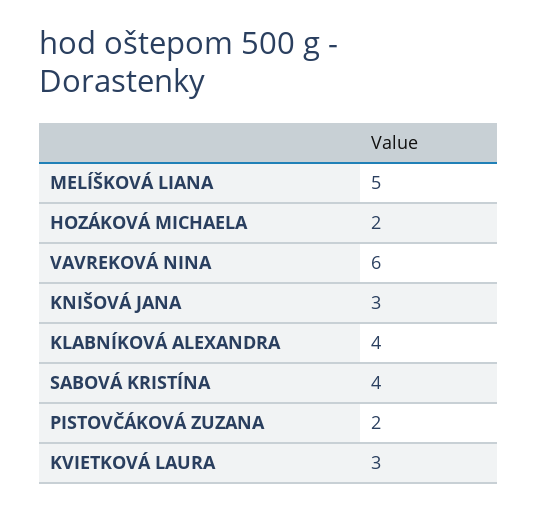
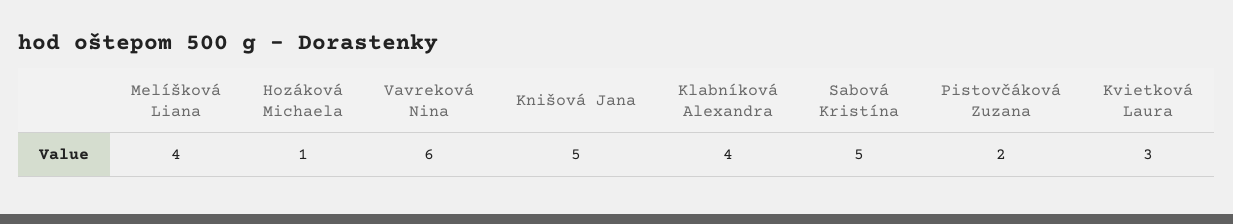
  {
-   "MELÍŠKOVÁ LIANA": 5,
+   "MELÍŠKOVÁ LIANA": 4,
-   "HOZÁKOVÁ MICHAELA": 2,
+   "HOZÁKOVÁ MICHAELA": 1,
    "VAVREKOVÁ NINA": 6,
-   "KNIŠOVÁ JANA": 3,
+   "KNIŠOVÁ JANA": 5,
    "KLABNÍKOVÁ ALEXANDRA": 4,
-   "SABOVÁ KRISTÍNA": 4,
+   "SABOVÁ KRISTÍNA": 5,
    "PISTOVČÁKOVÁ ZUZANA": 2,
    "KVIETKOVÁ LAURA": 3
  }

